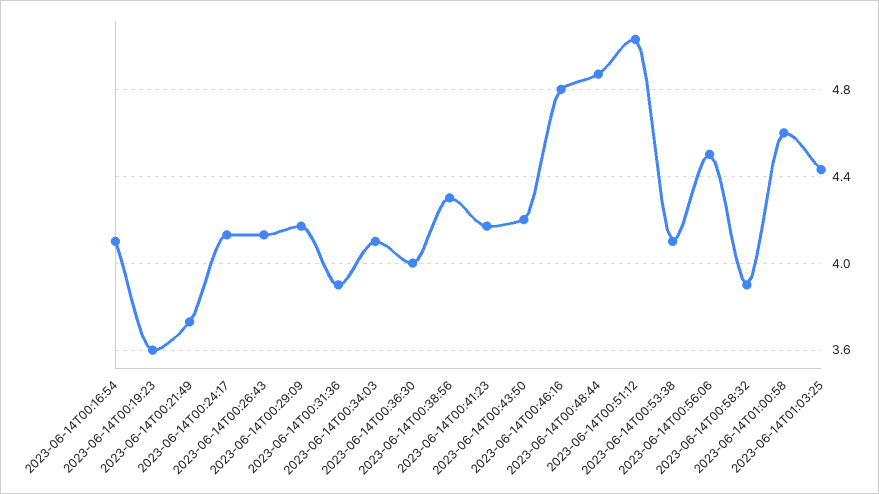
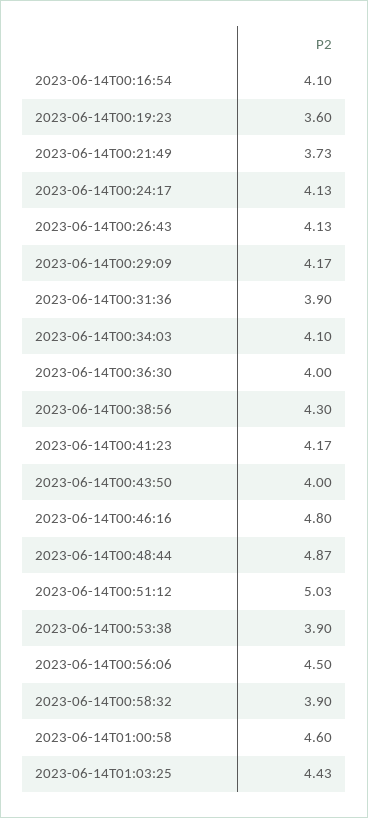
  {
    "2023-06-14T00:16:54": 4.1,
    "2023-06-14T00:19:23": 3.6,
    "2023-06-14T00:21:49": 3.73,
    "2023-06-14T00:24:17": 4.13,
    "2023-06-14T00:26:43": 4.13,
    "2023-06-14T00:29:09": 4.17,
    "2023-06-14T00:31:36": 3.9,
    "2023-06-14T00:34:03": 4.1,
    "2023-06-14T00:36:30": 4,
    "2023-06-14T00:38:56": 4.3,
    "2023-06-14T00:41:23": 4.17,
-   "2023-06-14T00:43:50": 4.2,
+   "2023-06-14T00:43:50": 4,
    "2023-06-14T00:46:16": 4.8,
    "2023-06-14T00:48:44": 4.87,
    "2023-06-14T00:51:12": 5.03,
-   "2023-06-14T00:53:38": 4.1,
+   "2023-06-14T00:53:38": 3.9,
    "2023-06-14T00:56:06": 4.5,
    "2023-06-14T00:58:32": 3.9,
    "2023-06-14T01:00:58": 4.6,
    "2023-06-14T01:03:25": 4.43
  }

